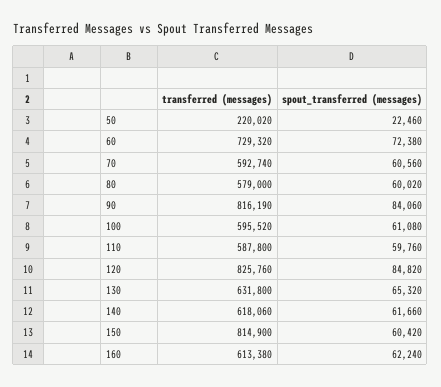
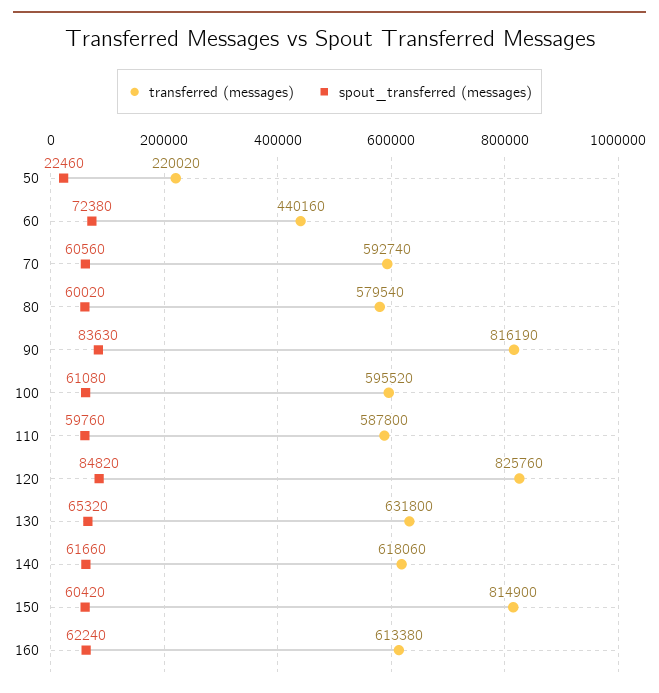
  {
    "transferred (messages)": {
      "50": 220020,
-     "60": 729320,
+     "60": 440160,
      "70": 592740,
-     "80": 579000,
+     "80": 579540,
      "90": 816190,
      "100": 595520,
      "110": 587800,
      "120": 825760,
      "130": 631800,
      "140": 618060,
      "150": 814900,
      "160": 613380
    },
    "spout_transferred (messages)": {
      "50": 22460,
      "60": 72380,
      "70": 60560,
      "80": 60020,
-     "90": 84060,
+     "90": 83630,
      "100": 61080,
      "110": 59760,
      "120": 84820,
      "130": 65320,
      "140": 61660,
      "150": 60420,
      "160": 62240
    }
  }

